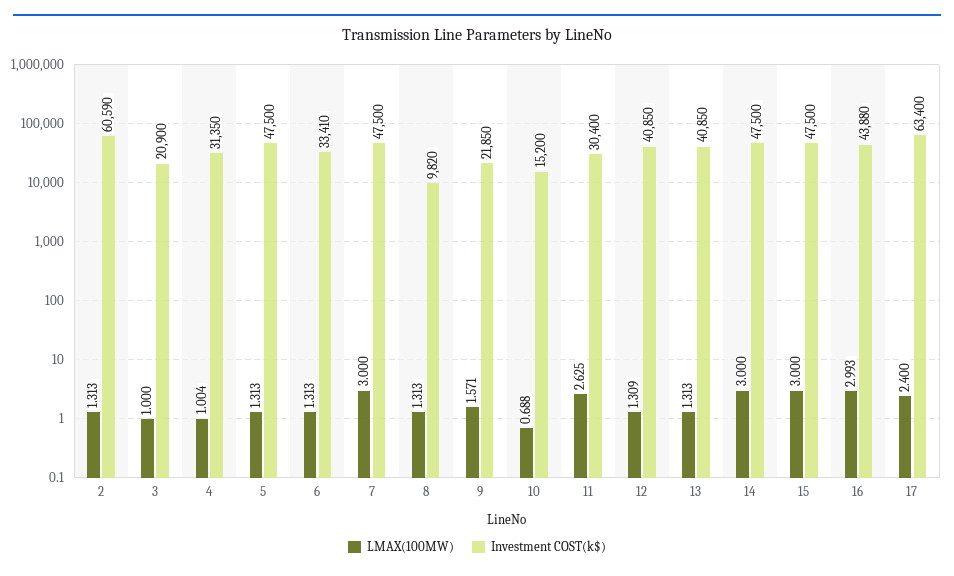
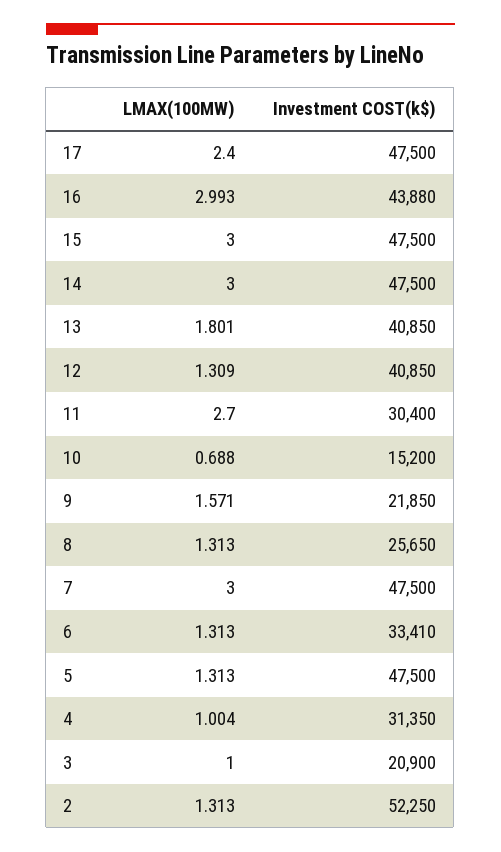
  {
    "LMAX(100MW)": {
      "2": 1.313,
      "3": 1,
      "4": 1.004,
      "5": 1.313,
      "6": 1.313,
      "7": 3,
      "8": 1.313,
      "9": 1.571,
      "10": 0.688,
-     "11": 2.625,
+     "11": 2.7,
      "12": 1.309,
-     "13": 1.313,
+     "13": 1.801,
      "14": 3,
      "15": 3,
      "16": 2.993,
      "17": 2.4
    },
    "Investment COST(k$)": {
-     "2": 60590,
+     "2": 52250,
      "3": 20900,
      "4": 31350,
      "5": 47500,
      "6": 33410,
      "7": 47500,
-     "8": 9820,
+     "8": 25650,
      "9": 21850,
      "10": 15200,
      "11": 30400,
      "12": 40850,
      "13": 40850,
      "14": 47500,
      "15": 47500,
      "16": 43880,
-     "17": 63400
+     "17": 47500
    }
  }

